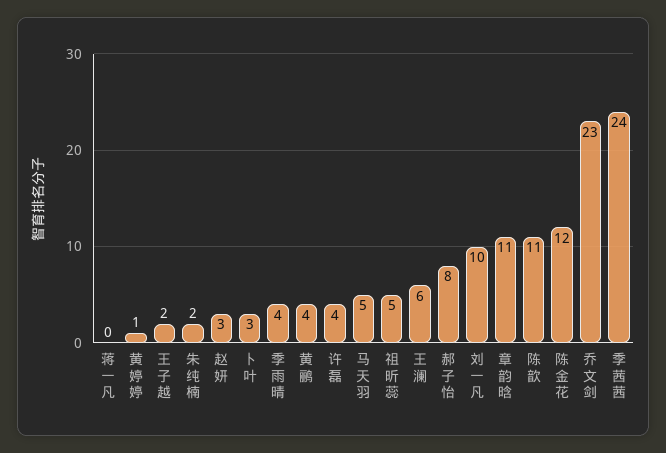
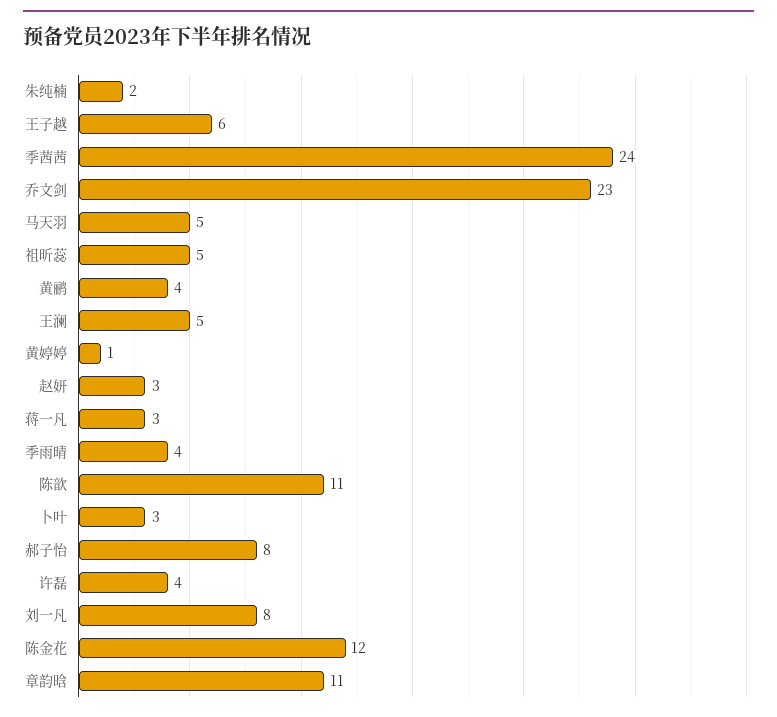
  {
-   "蒋一凡": 0,
+   "蒋一凡": 3,
    "黄婷婷": 1,
-   "王子越": 2,
+   "王子越": 6,
    "朱纯楠": 2,
    "赵妍": 3,
    "卜叶": 3,
    "季雨晴": 4,
    "黄鹂": 4,
    "许磊": 4,
    "马天羽": 5,
    "祖昕蕊": 5,
-   "王澜": 6,
+   "王澜": 5,
    "郝子怡": 8,
-   "刘一凡": 10,
+   "刘一凡": 8,
    "章韵晗": 11,
    "陈歆": 11,
    "陈金花": 12,
    "乔文剑": 23,
    "季茜茜": 24
  }

